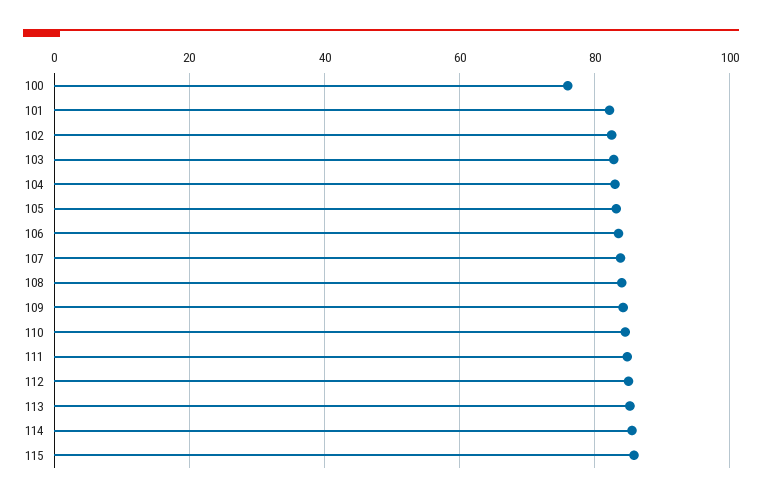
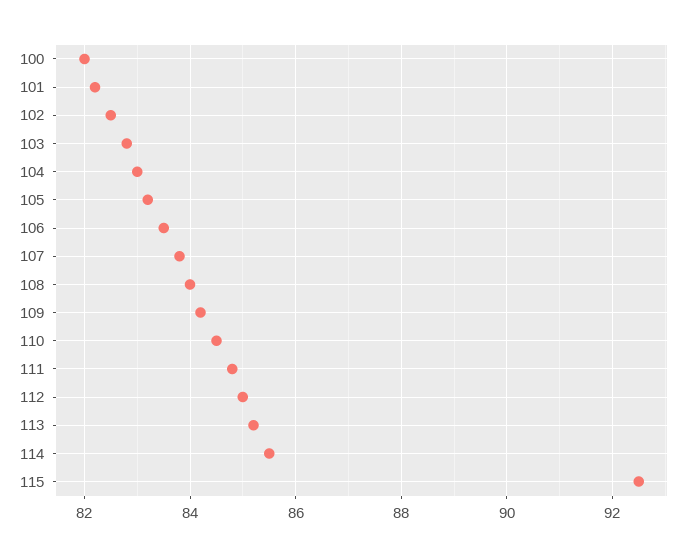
  {
-   "100": 76,
+   "100": 82,
    "101": 82,
    "102": 82.5,
    "103": 83,
    "104": 83,
    "105": 83,
    "106": 83.5,
    "107": 84,
    "108": 84,
    "109": 84,
    "110": 84.5,
    "111": 85,
    "112": 85,
    "113": 85,
    "114": 85.5,
-   "115": 86
+   "115": 92.5
  }

